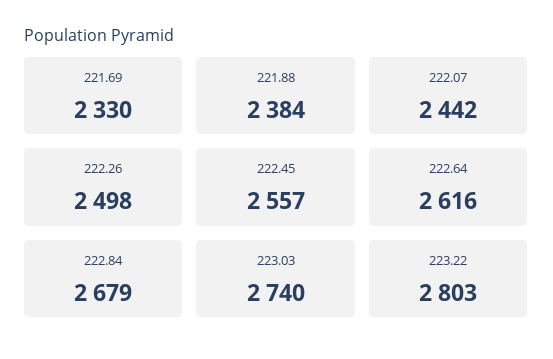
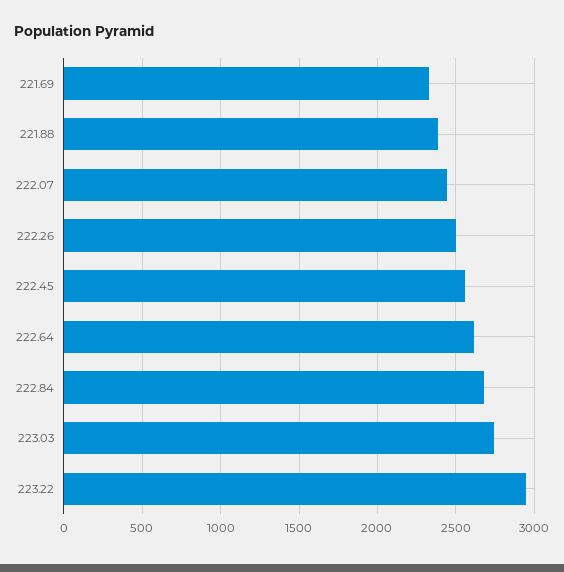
  {
    "221.69": 2330,
    "221.88": 2384,
    "222.07": 2442,
    "222.26": 2498,
    "222.45": 2557,
    "222.64": 2616,
    "222.84": 2679,
    "223.03": 2740,
-   "223.22": 2803
+   "223.22": 2950
  }

